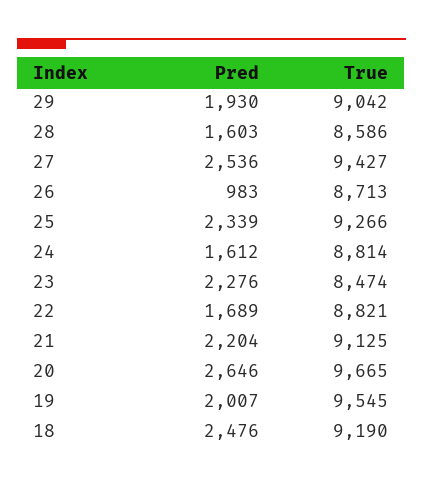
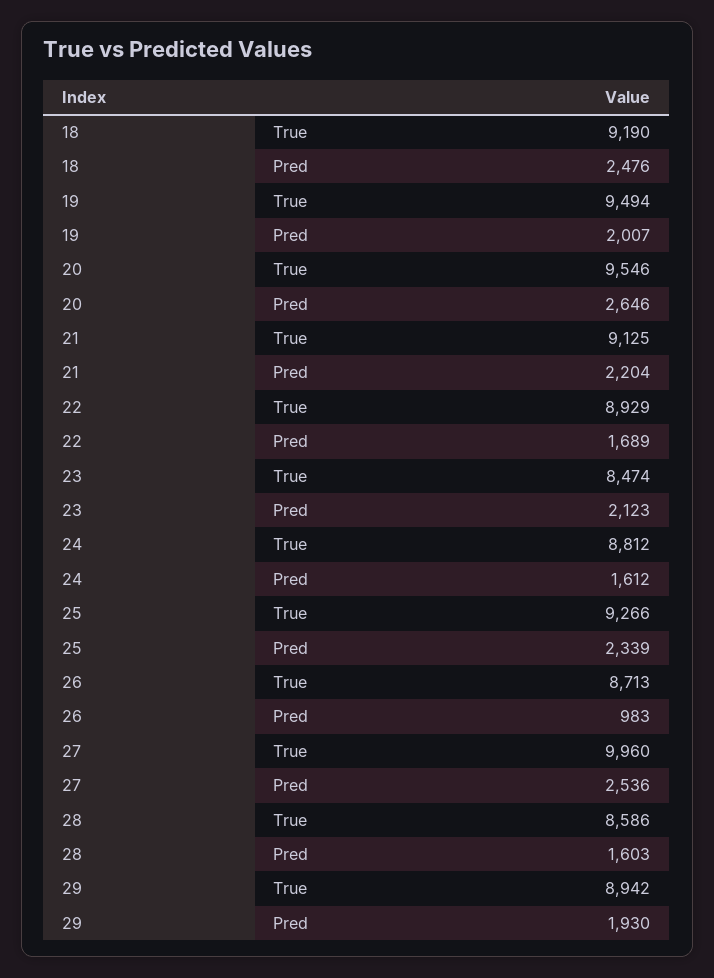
  {
    "Pred": {
      "29": 1930,
      "28": 1603,
      "27": 2536,
      "26": 983,
      "25": 2339,
      "24": 1612,
-     "23": 2276,
+     "23": 2123,
      "22": 1689,
      "21": 2204,
      "20": 2646,
      "19": 2007,
      "18": 2476
    },
    "True": {
-     "29": 9042,
+     "29": 8942,
      "28": 8586,
-     "27": 9427,
+     "27": 9960,
      "26": 8713,
      "25": 9266,
-     "24": 8814,
+     "24": 8812,
      "23": 8474,
-     "22": 8821,
+     "22": 8929,
      "21": 9125,
-     "20": 9665,
+     "20": 9546,
-     "19": 9545,
+     "19": 9494,
      "18": 9190
    }
  }

